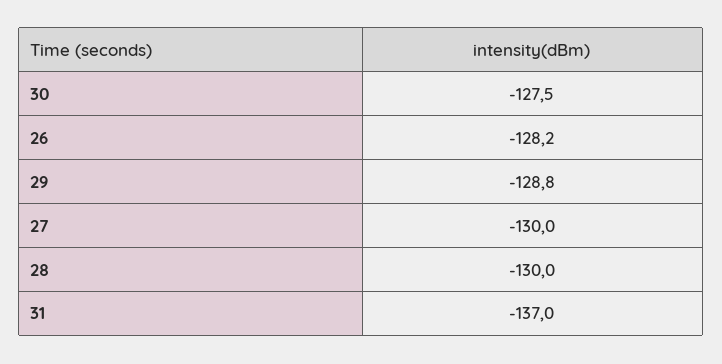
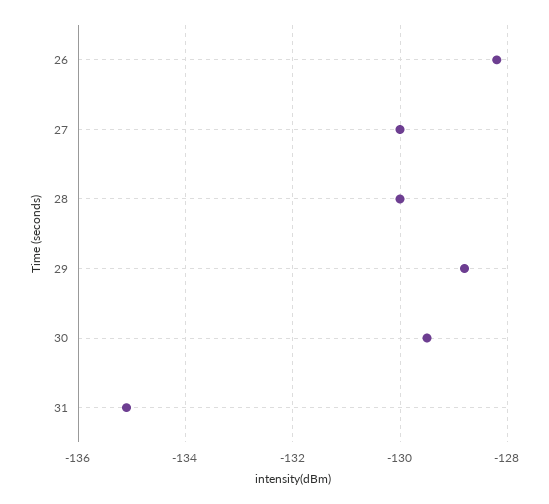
  {
-   "30": -127.5,
+   "30": -129.5,
    "26": -128.2,
    "29": -128.8,
    "27": -130,
    "28": -130,
-   "31": -137
+   "31": -135
  }

